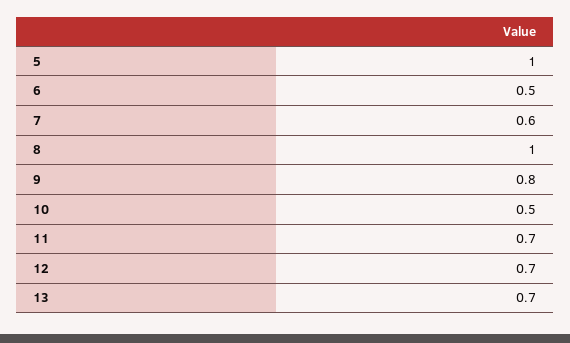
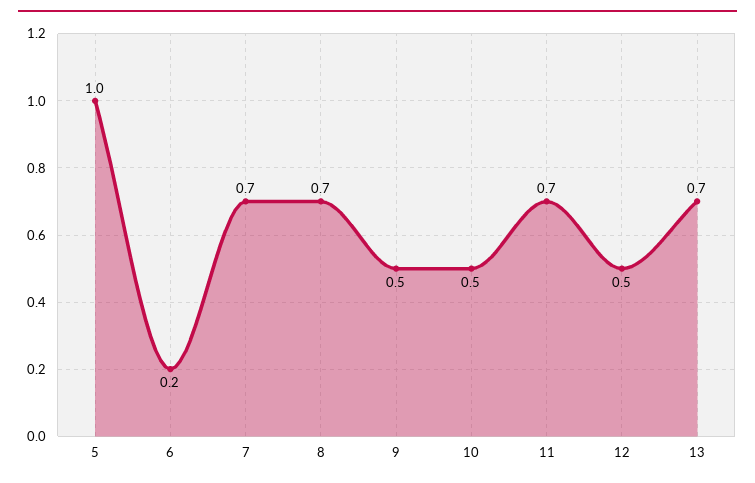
  {
    "5": 1,
-   "6": 0.5,
+   "6": 0.2,
-   "7": 0.6,
+   "7": 0.7,
-   "8": 1,
+   "8": 0.7,
-   "9": 0.8,
+   "9": 0.5,
    "10": 0.5,
    "11": 0.7,
-   "12": 0.7,
+   "12": 0.5,
    "13": 0.7
  }

